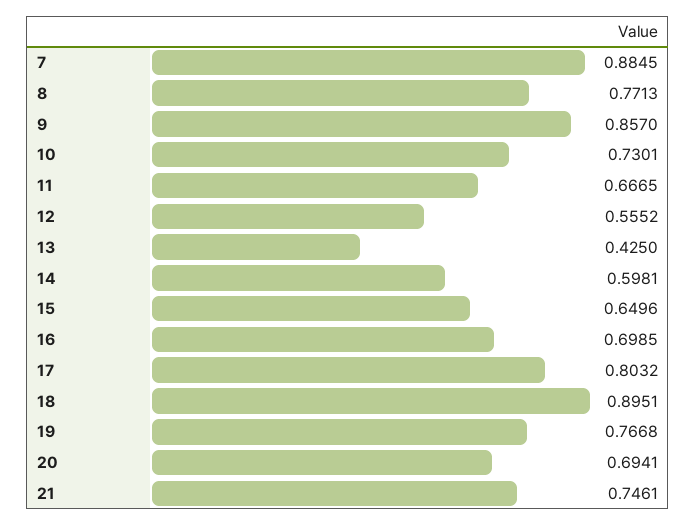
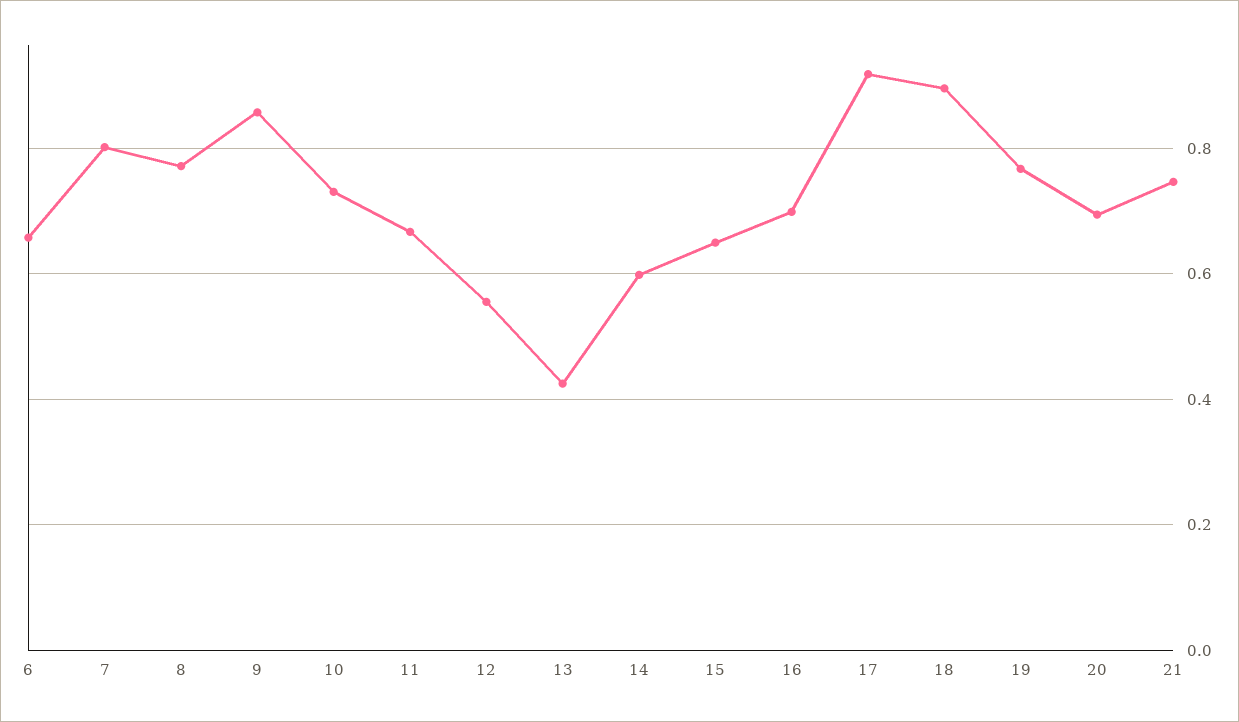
  {
-   "7": 0.8845,
+   "7": 0.8,
    "8": 0.7713,
    "9": 0.857,
    "10": 0.7301,
    "11": 0.6665,
    "12": 0.5552,
    "13": 0.425,
    "14": 0.5981,
    "15": 0.6496,
    "16": 0.6985,
-   "17": 0.8032,
+   "17": 0.92,
    "18": 0.8951,
    "19": 0.7668,
    "20": 0.6941,
-   "21": 0.7461
+   "21": 0.7461,
+   "6": 0.66
  }

